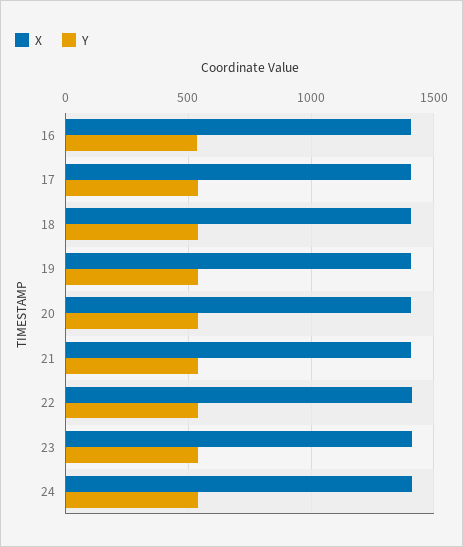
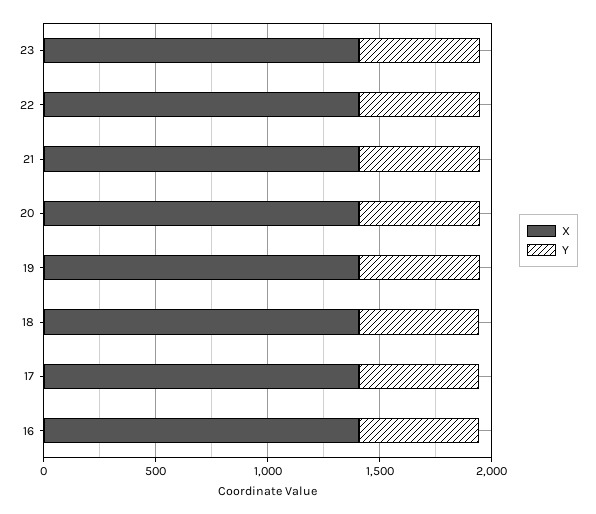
  {
    "X": {
      "16": 1400,
      "17": 1400,
      "18": 1400,
      "19": 1400,
      "20": 1400,
      "21": 1400,
      "22": 1400,
-     "23": 1400,
+     "23": 1400
-     "24": 1400
    },
    "Y": {
      "16": 550,
      "17": 550,
      "18": 550,
      "19": 550,
      "20": 550,
      "21": 550,
      "22": 550,
-     "23": 550,
+     "23": 550
-     "24": 550
    }
  }

